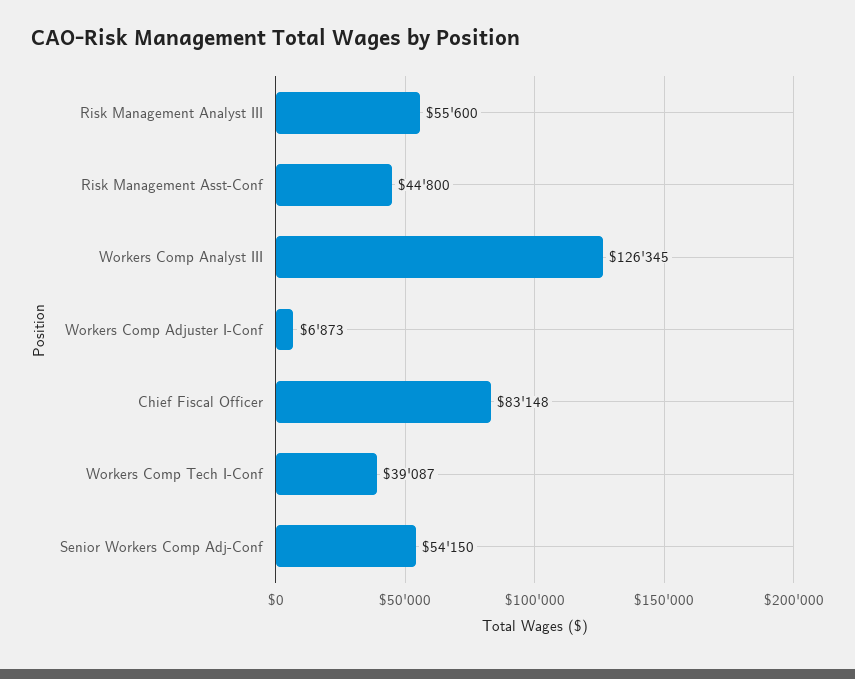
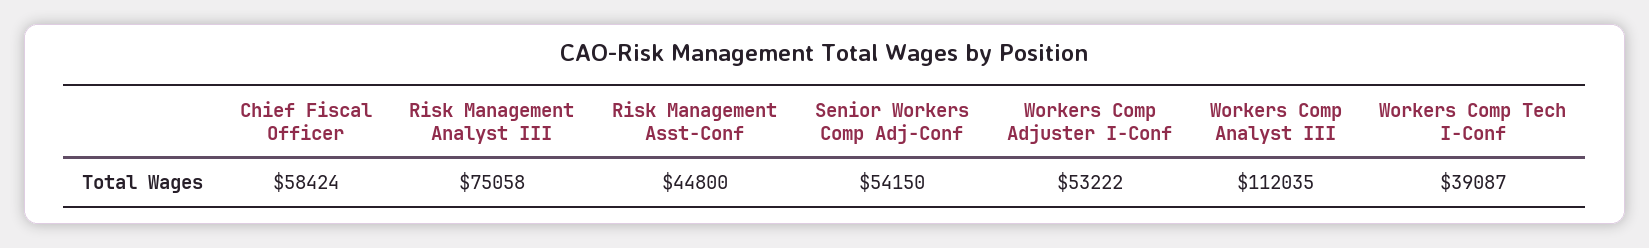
  {
-   "Risk Management Analyst III": 55600,
+   "Risk Management Analyst III": 75058,
    "Risk Management Asst-Conf": 44800,
-   "Workers Comp Analyst III": 126345,
+   "Workers Comp Analyst III": 112035,
-   "Workers Comp Adjuster I-Conf": 6873,
+   "Workers Comp Adjuster I-Conf": 53222,
-   "Chief Fiscal Officer": 83148,
+   "Chief Fiscal Officer": 58424,
    "Workers Comp Tech I-Conf": 39087,
    "Senior Workers Comp Adj-Conf": 54150
  }

